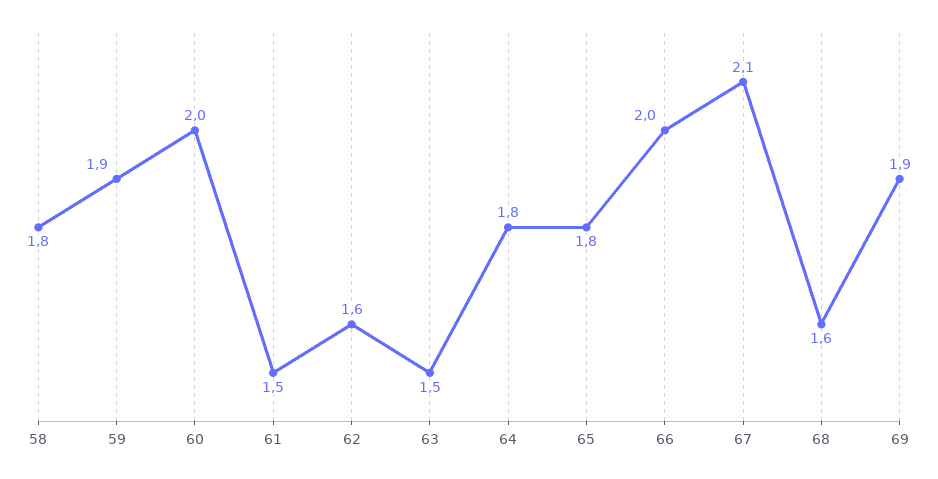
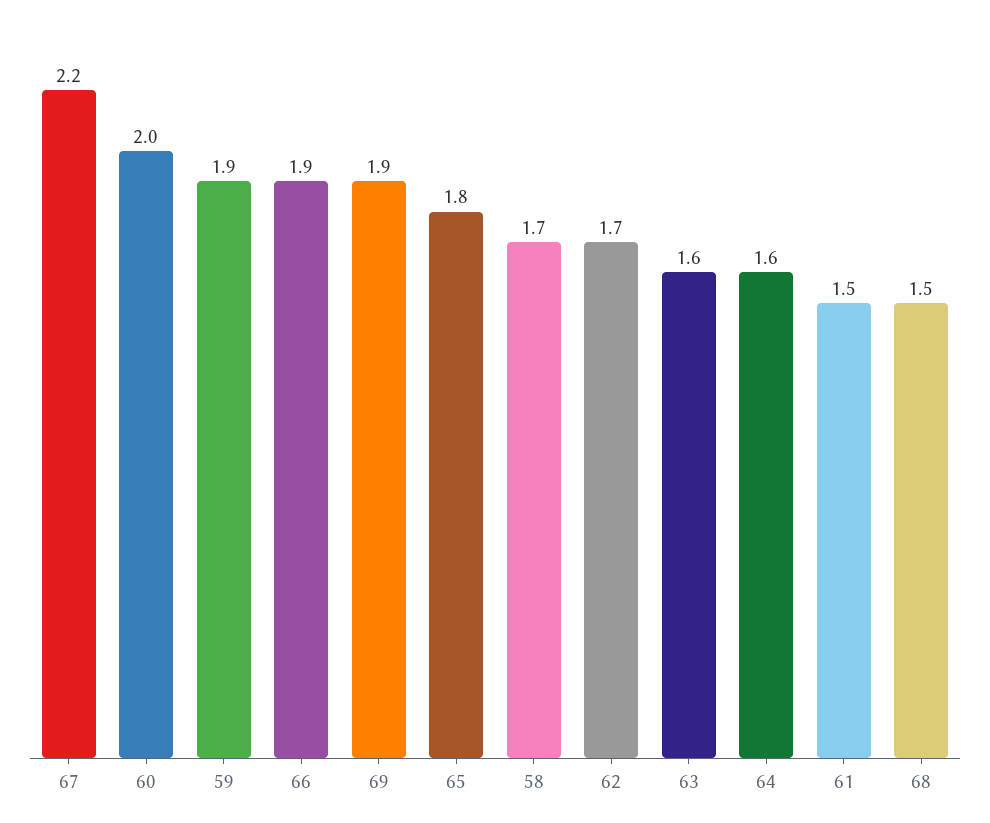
  {
-   "58": 1.8,
+   "58": 1.7,
    "59": 1.9,
    "60": 2,
    "61": 1.5,
-   "62": 1.6,
+   "62": 1.7,
-   "63": 1.5,
+   "63": 1.6,
-   "64": 1.8,
+   "64": 1.6,
    "65": 1.8,
-   "66": 2,
+   "66": 1.9,
-   "67": 2.1,
+   "67": 2.2,
-   "68": 1.6,
+   "68": 1.5,
    "69": 1.9
  }

